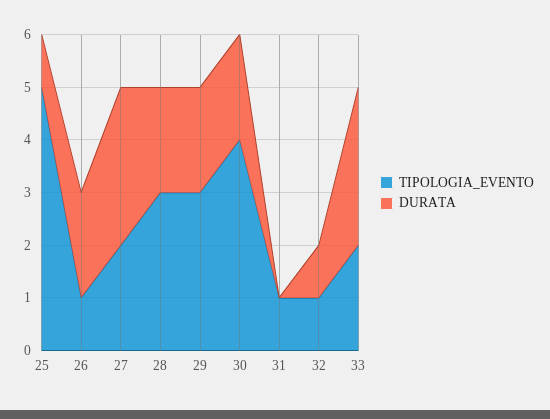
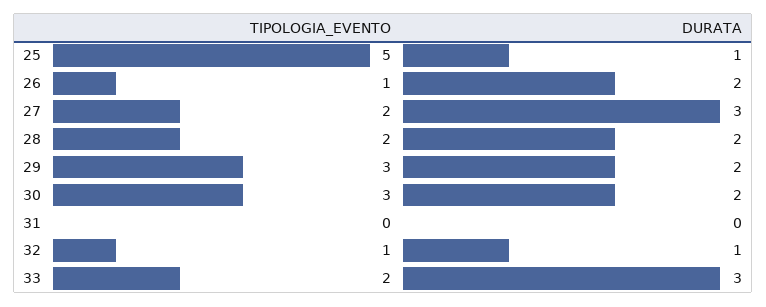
  {
    "TIPOLOGIA_EVENTO": {
      "25": 5,
      "26": 1,
      "27": 2,
-     "28": 3,
+     "28": 2,
      "29": 3,
-     "30": 4,
+     "30": 3,
-     "31": 1,
+     "31": 0,
      "32": 1,
      "33": 2
    },
    "DURATA": {
      "25": 1,
      "26": 2,
      "27": 3,
      "28": 2,
      "29": 2,
      "30": 2,
      "31": 0,
      "32": 1,
      "33": 3
    }
  }

